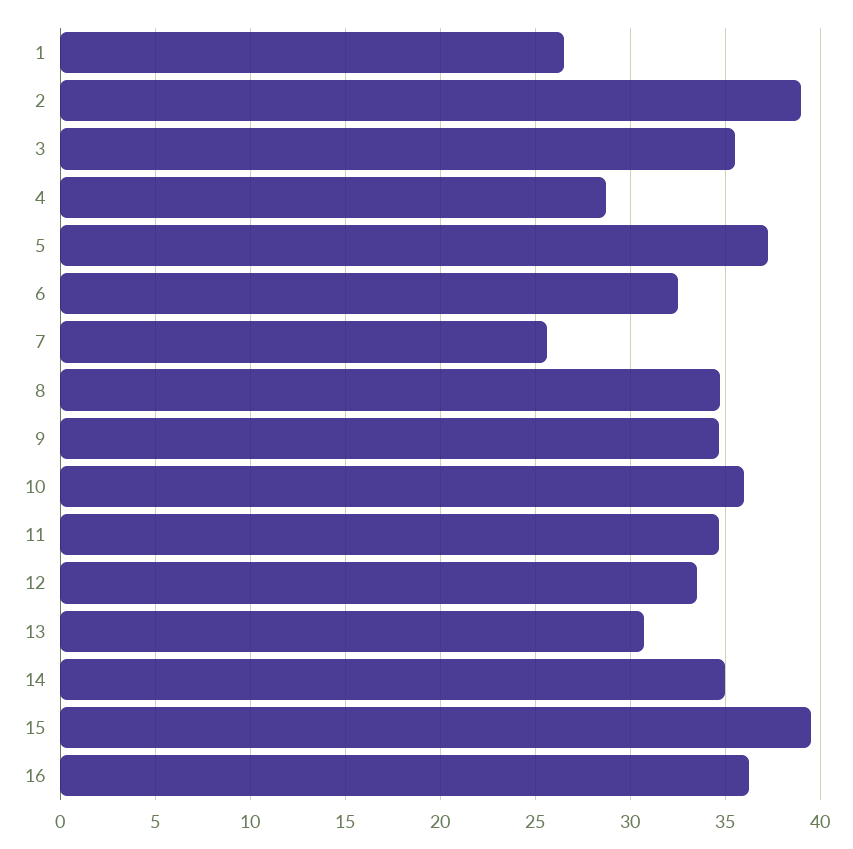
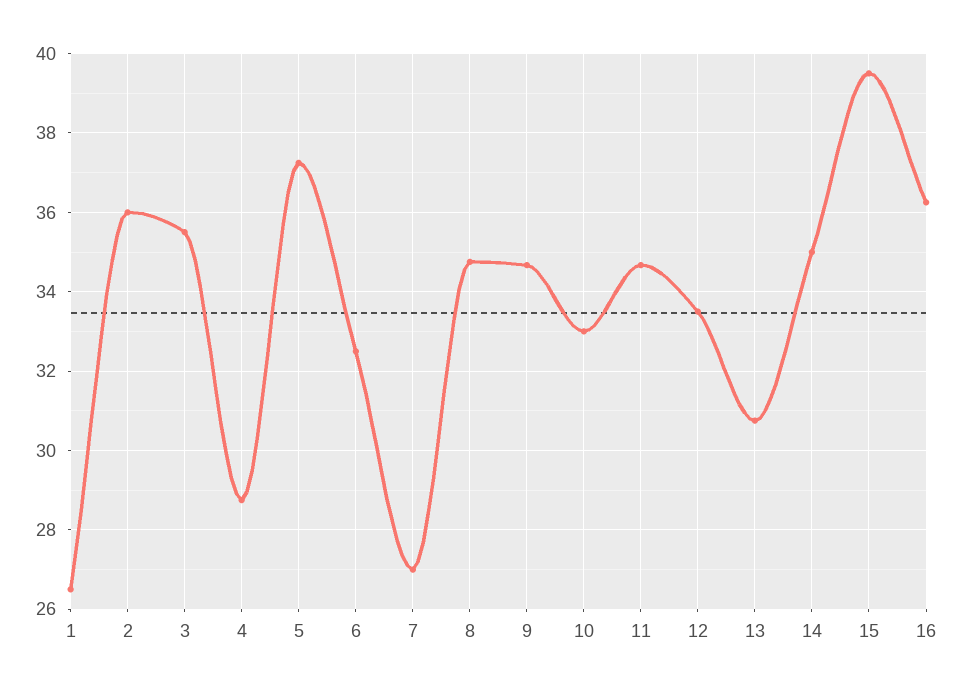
  {
    "1": 26.6,
-   "2": 39,
+   "2": 36,
    "3": 35.6,
    "4": 28.8,
    "5": 37.2,
    "6": 32.6,
-   "7": 25.5,
+   "7": 27,
    "8": 34.8,
    "9": 34.6,
-   "10": 36,
+   "10": 33,
    "11": 34.6,
    "12": 33.6,
    "13": 30.8,
    "14": 35,
    "15": 39.6,
    "16": 36.2
  }

